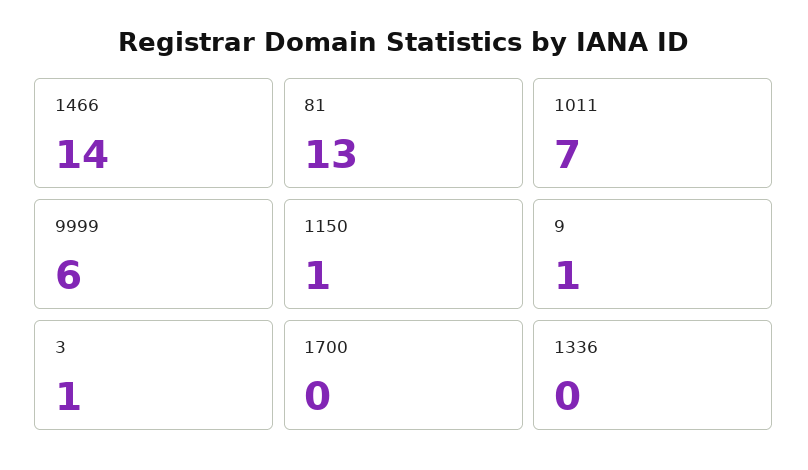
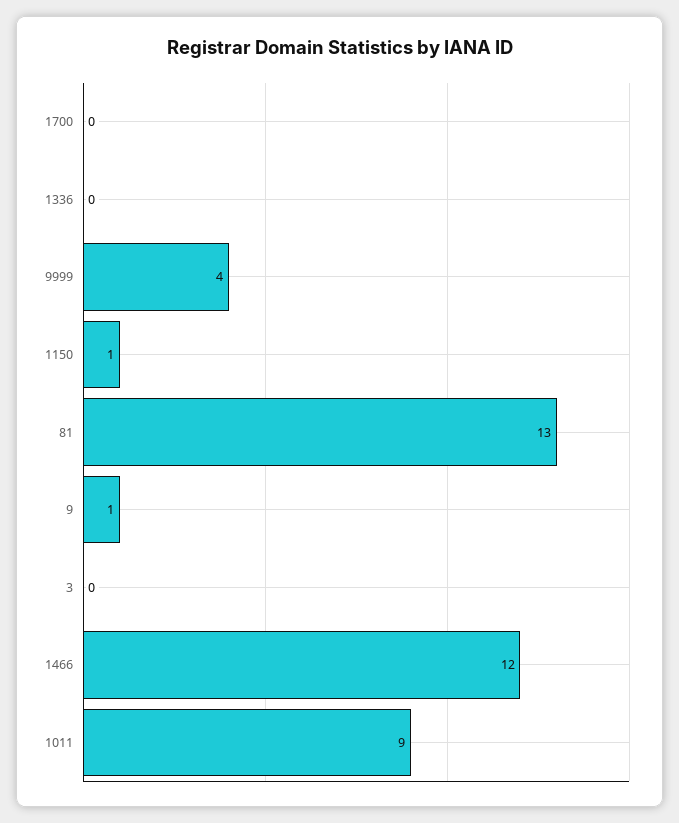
  {
-   "1466": 14,
+   "1466": 12,
    "81": 13,
-   "1011": 7,
+   "1011": 9,
-   "9999": 6,
+   "9999": 4,
    "1150": 1,
    "9": 1,
-   "3": 1,
+   "3": 0,
    "1700": 0,
    "1336": 0
  }

